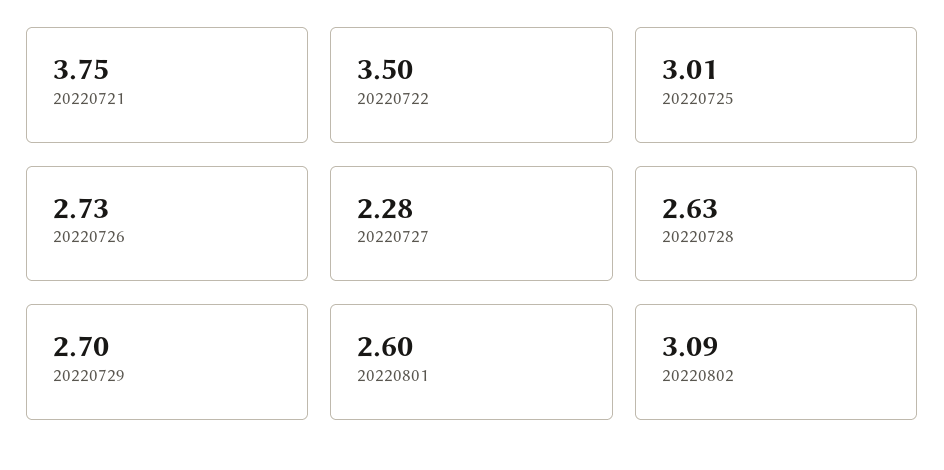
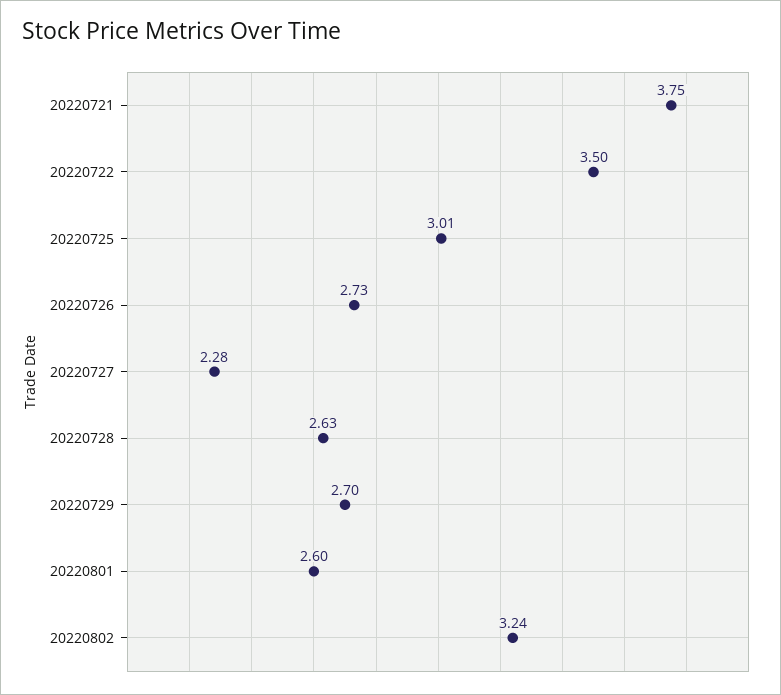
  {
    "20220721": 3.75,
    "20220722": 3.5,
    "20220725": 3.01,
    "20220726": 2.73,
    "20220727": 2.28,
    "20220728": 2.63,
    "20220729": 2.7,
    "20220801": 2.6,
-   "20220802": 3.09
+   "20220802": 3.24
  }

